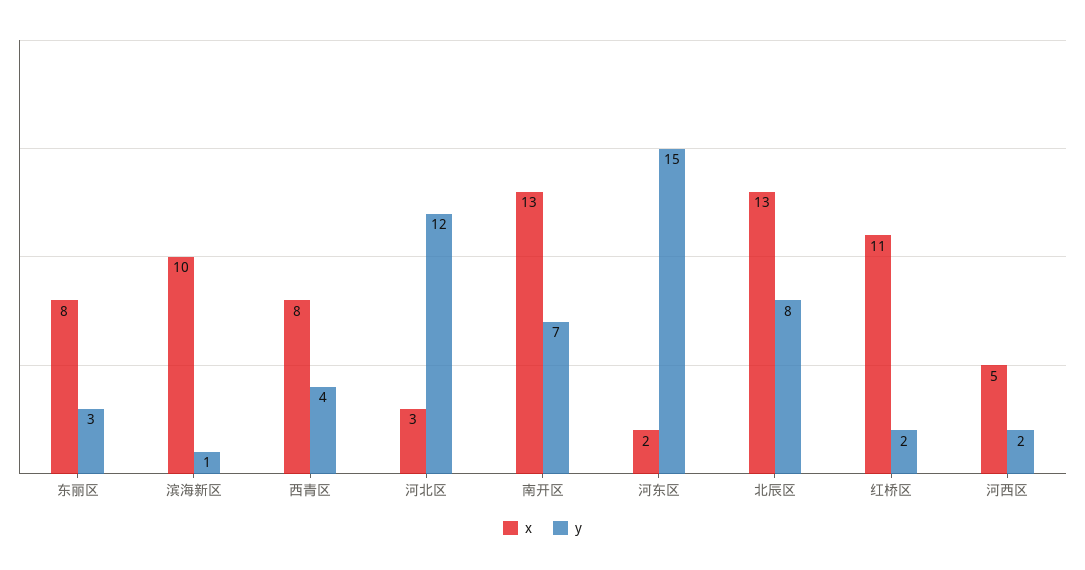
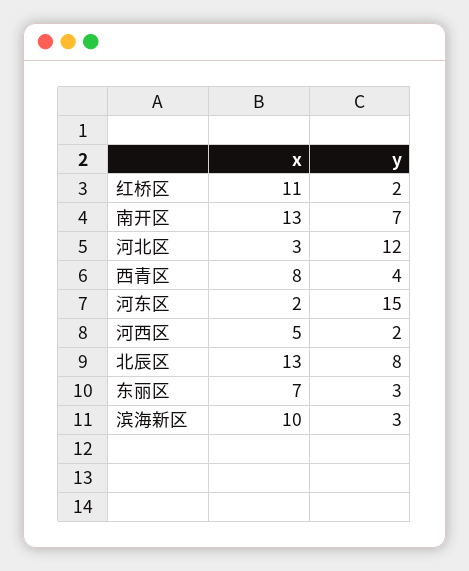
  {
    "x": {
-     "东丽区": 8,
+     "东丽区": 7,
      "滨海新区": 10,
      "西青区": 8,
      "河北区": 3,
      "南开区": 13,
      "河东区": 2,
      "北辰区": 13,
      "红桥区": 11,
      "河西区": 5
    },
    "y": {
      "东丽区": 3,
-     "滨海新区": 1,
+     "滨海新区": 3,
      "西青区": 4,
      "河北区": 12,
      "南开区": 7,
      "河东区": 15,
      "北辰区": 8,
      "红桥区": 2,
      "河西区": 2
    }
  }

